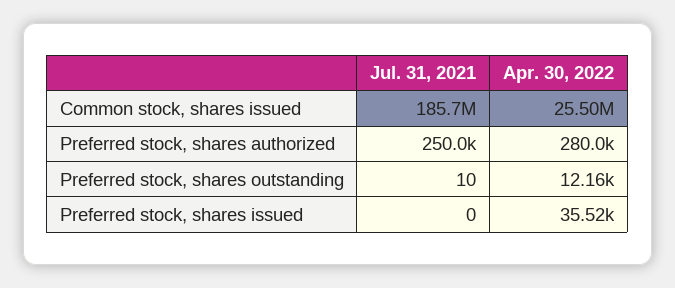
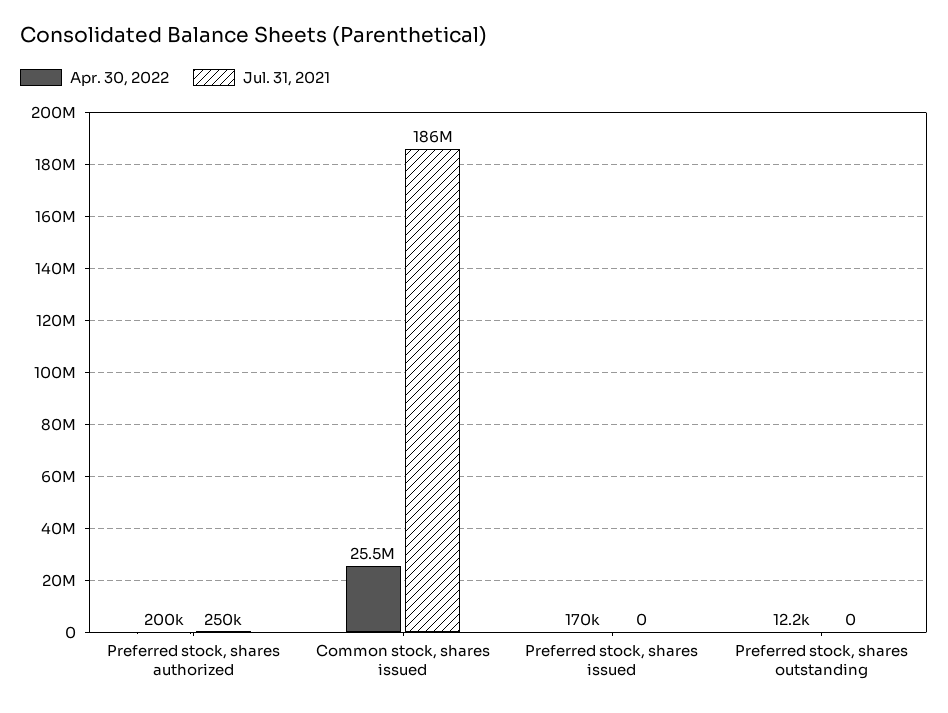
  {
    "Jul. 31, 2021": {
      "Common stock, shares issued": 185700000,
      "Preferred stock, shares authorized": 250000,
-     "Preferred stock, shares outstanding": 10,
+     "Preferred stock, shares outstanding": 0,
      "Preferred stock, shares issued": 0
    },
    "Apr. 30, 2022": {
      "Common stock, shares issued": 25500000,
-     "Preferred stock, shares authorized": 280000,
+     "Preferred stock, shares authorized": 200000,
      "Preferred stock, shares outstanding": 12160,
-     "Preferred stock, shares issued": 35520
+     "Preferred stock, shares issued": 170000
    }
  }

